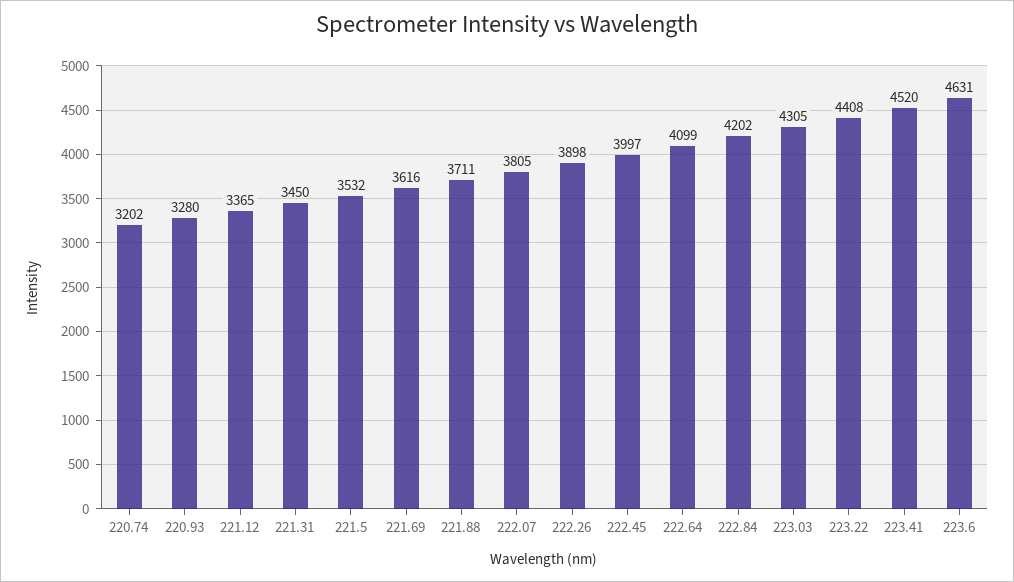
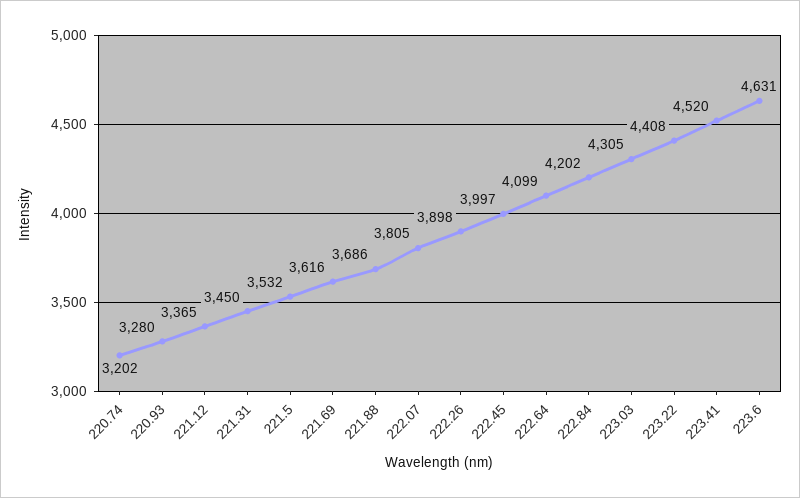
  {
    "220.74": 3202,
    "220.93": 3280,
    "221.12": 3365,
    "221.31": 3450,
    "221.5": 3532,
    "221.69": 3616,
-   "221.88": 3711,
+   "221.88": 3686,
    "222.07": 3805,
    "222.26": 3898,
    "222.45": 3997,
    "222.64": 4099,
    "222.84": 4202,
    "223.03": 4305,
    "223.22": 4408,
    "223.41": 4520,
    "223.6": 4631
  }

